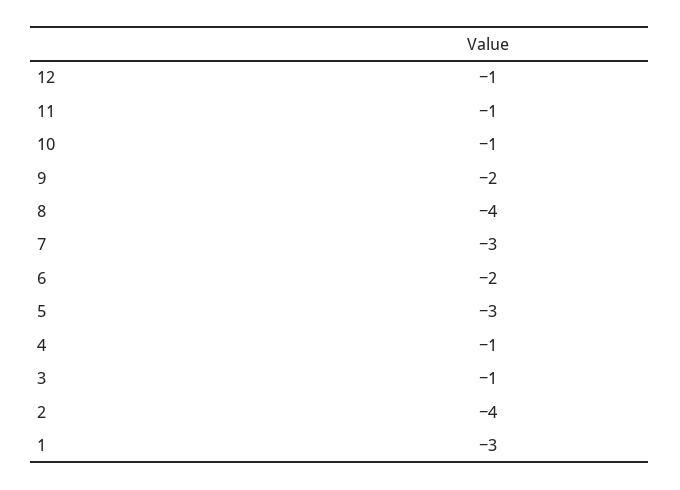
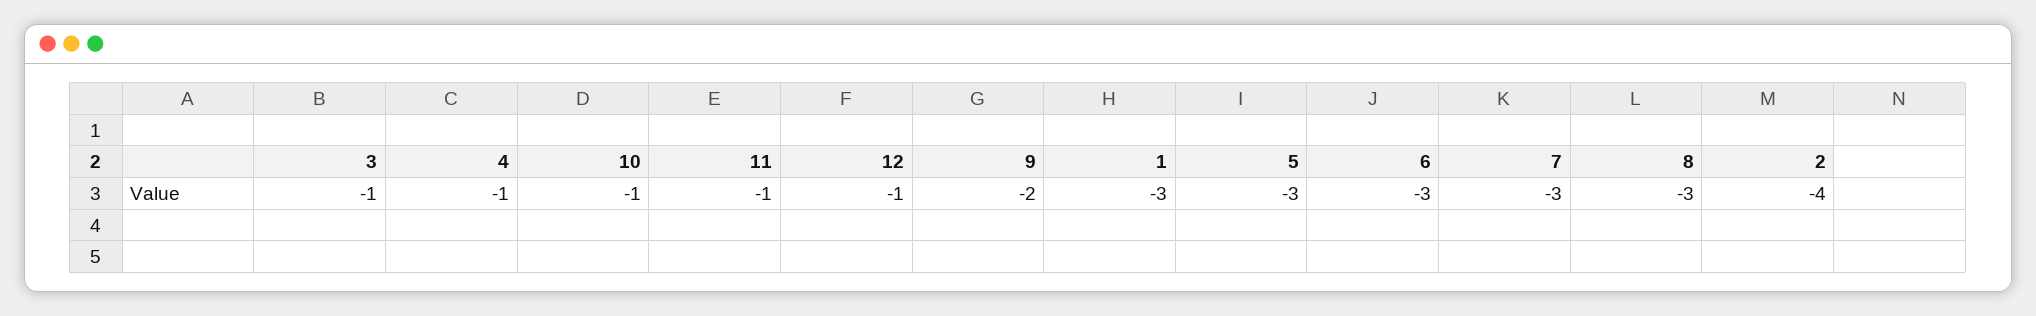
  {
    "12": -1,
    "11": -1,
    "10": -1,
    "9": -2,
-   "8": -4,
+   "8": -3,
    "7": -3,
-   "6": -2,
+   "6": -3,
    "5": -3,
    "4": -1,
    "3": -1,
    "2": -4,
    "1": -3
  }

